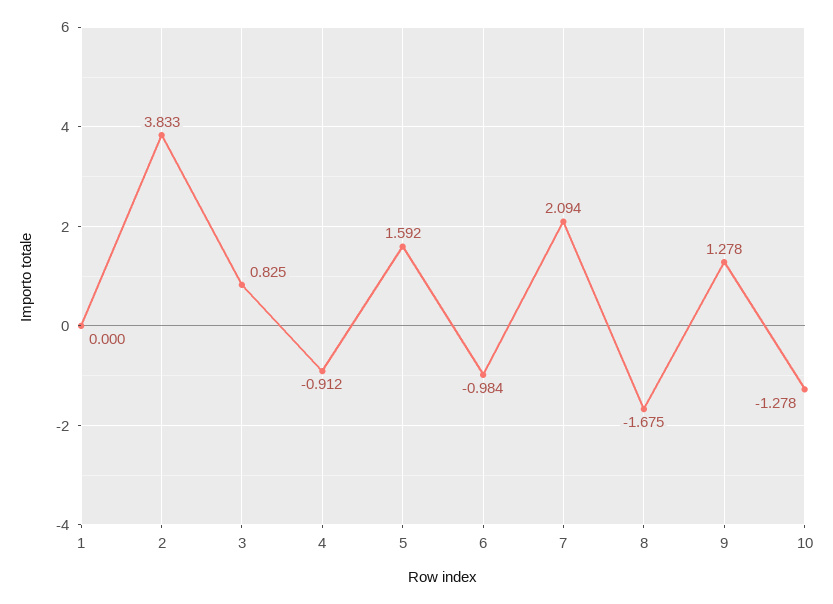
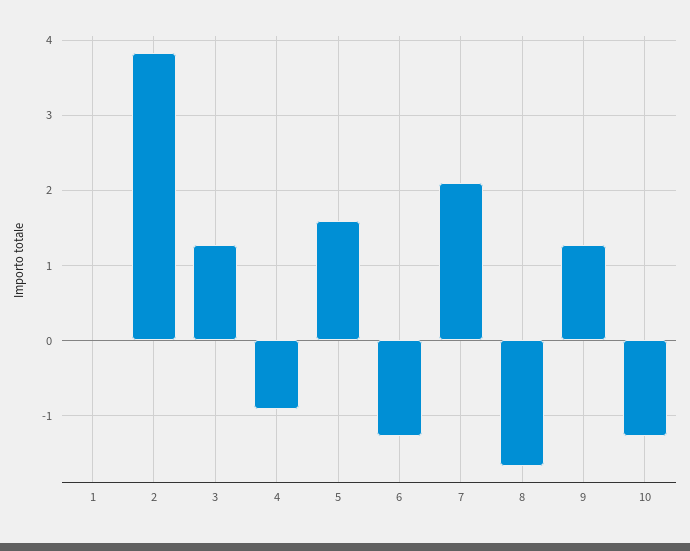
  {
    "1": 0,
    "2": 3.833,
-   "3": 0.825,
+   "3": 1.3,
    "4": -0.912,
    "5": 1.592,
-   "6": -0.984,
+   "6": -1.3,
    "7": 2.094,
    "8": -1.675,
    "9": 1.278,
    "10": -1.278
  }

